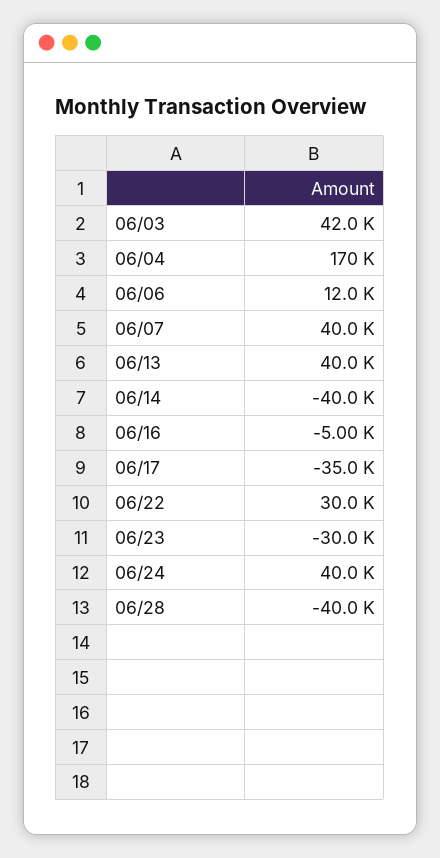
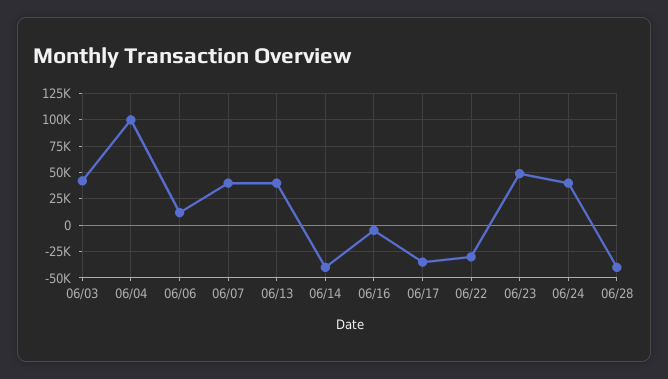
  {
    "06/03": 42000,
-   "06/04": 170000,
+   "06/04": 100000,
    "06/06": 12000,
    "06/07": 40000,
    "06/13": 40000,
    "06/14": -40000,
    "06/16": -5000,
    "06/17": -35000,
-   "06/22": 30000,
+   "06/22": -25000,
-   "06/23": -30000,
+   "06/23": 50000,
    "06/24": 40000,
    "06/28": -40000
  }

